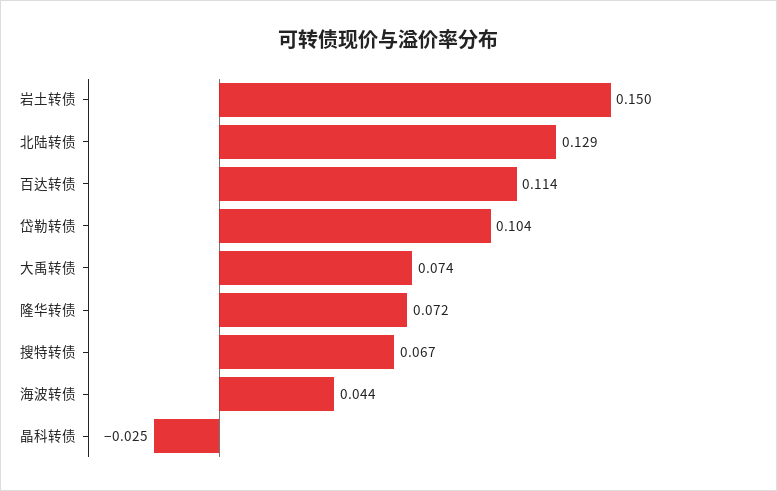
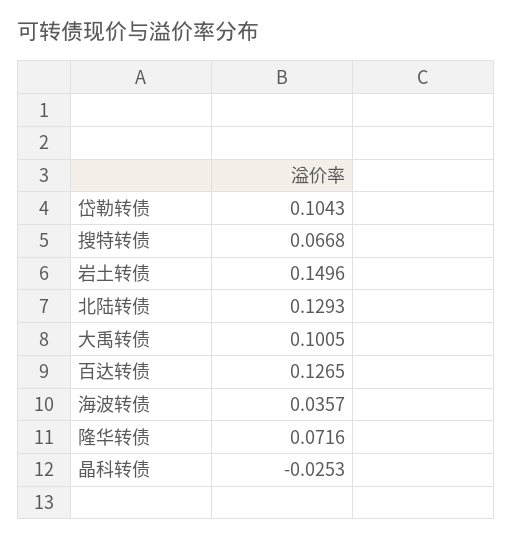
  {
    "岩土转债": 0.1496,
    "北陆转债": 0.1293,
-   "百达转债": 0.114,
+   "百达转债": 0.1265,
    "岱勒转债": 0.1043,
-   "大禹转债": 0.074,
+   "大禹转债": 0.1005,
    "隆华转债": 0.0716,
    "搜特转债": 0.0668,
-   "海波转债": 0.044,
+   "海波转债": 0.0357,
    "晶科转债": -0.0253
  }

